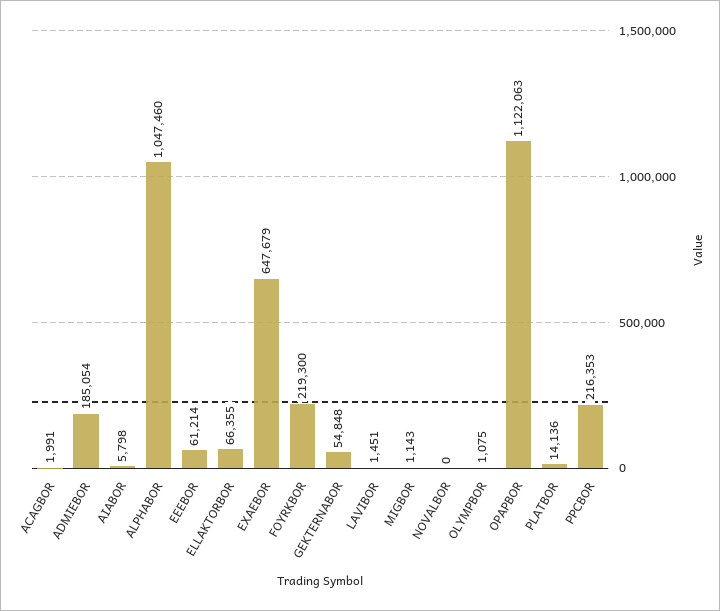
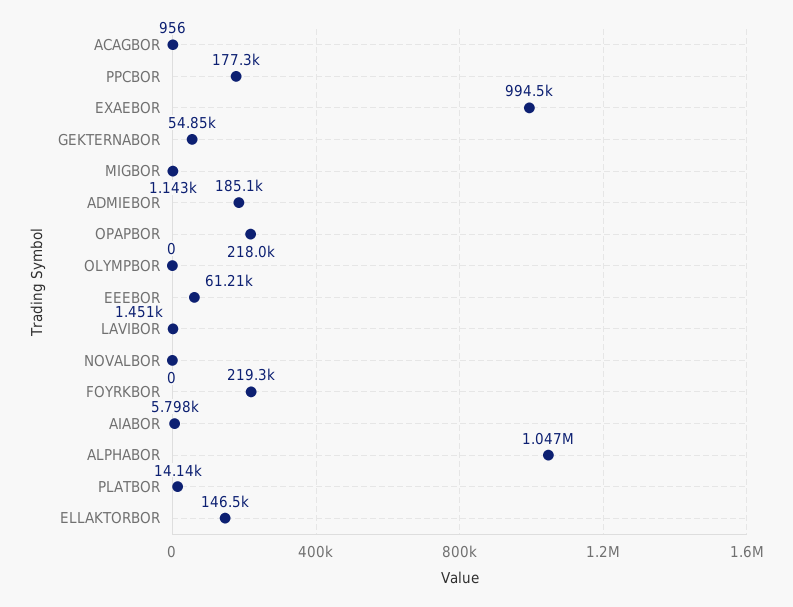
  {
-   "ACAGBOR": 1991,
+   "ACAGBOR": 956,
    "ADMIEBOR": 185054,
    "AIABOR": 5798,
    "ALPHABOR": 1047460,
    "EEEBOR": 61214,
-   "ELLAKTORBOR": 66355,
+   "ELLAKTORBOR": 146500,
-   "EXAEBOR": 647679,
+   "EXAEBOR": 994500,
    "FOYRKBOR": 219300,
    "GEKTERNABOR": 54848,
    "LAVIBOR": 1451,
    "MIGBOR": 1143,
    "NOVALBOR": 0,
-   "OLYMPBOR": 1075,
+   "OLYMPBOR": 0,
-   "OPAPBOR": 1122063,
+   "OPAPBOR": 218000,
    "PLATBOR": 14136,
-   "PPCBOR": 216353
+   "PPCBOR": 177300
  }

